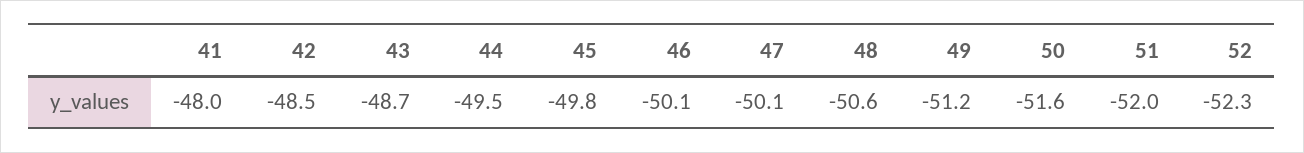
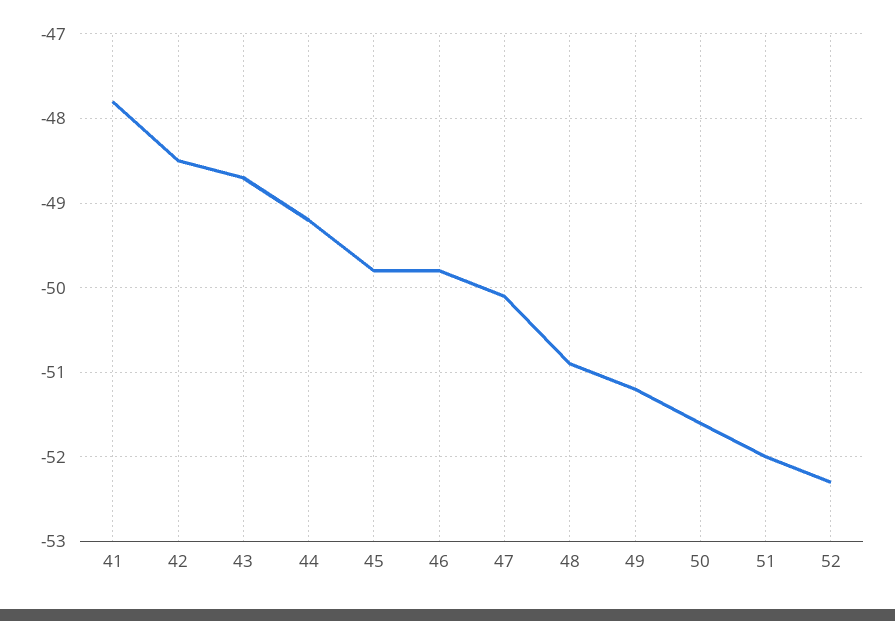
  {
-   "41": -48,
+   "41": -47.8,
    "42": -48.5,
    "43": -48.7,
-   "44": -49.5,
+   "44": -49.2,
    "45": -49.8,
-   "46": -50.1,
+   "46": -49.8,
    "47": -50.1,
-   "48": -50.6,
+   "48": -50.9,
    "49": -51.2,
    "50": -51.6,
    "51": -52,
    "52": -52.3
  }

